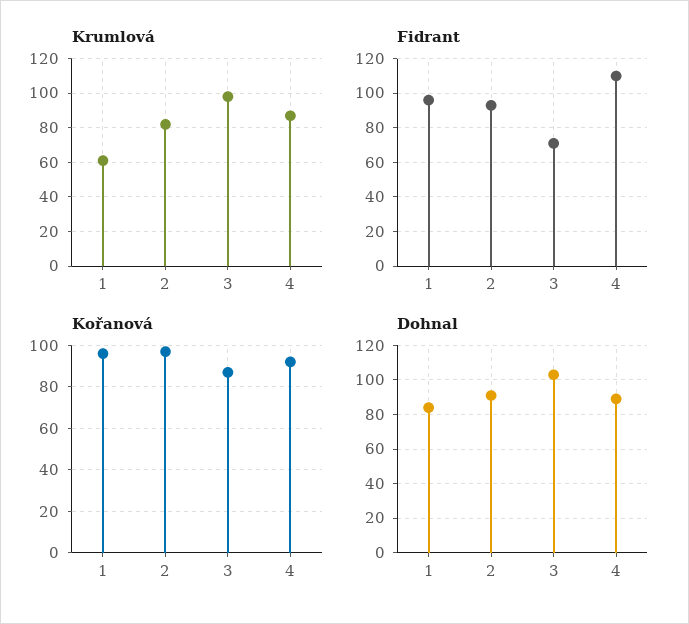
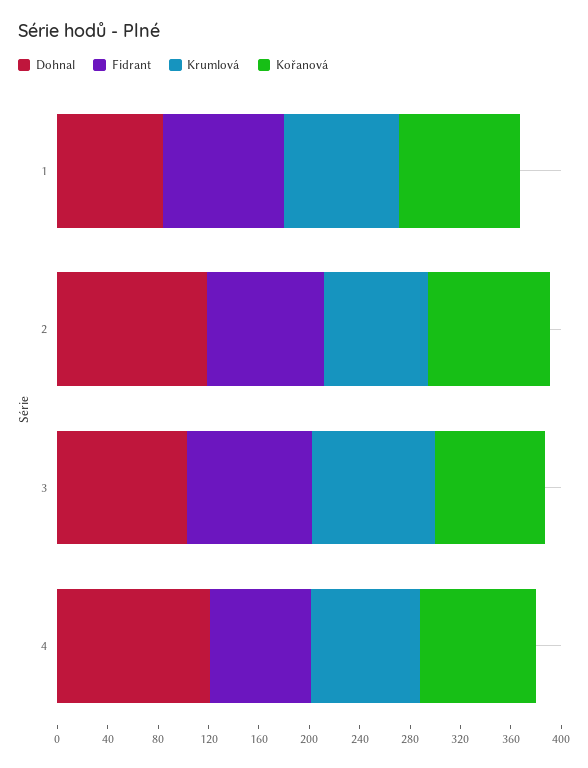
  {
    "Krumlová": {
-     "1": 60,
+     "1": 90,
      "2": 80,
      "3": 100,
      "4": 85
    },
    "Fidrant": {
      "1": 95,
      "2": 95,
-     "3": 70,
+     "3": 100,
-     "4": 110
+     "4": 80
    },
    "Kořanová": {
      "1": 95,
      "2": 95,
      "3": 85,
      "4": 90
    },
    "Dohnal": {
      "1": 85,
-     "2": 90,
+     "2": 120,
      "3": 105,
-     "4": 90
+     "4": 120
    }
  }

